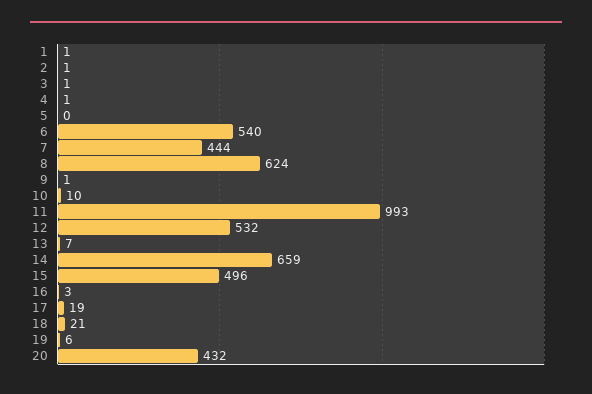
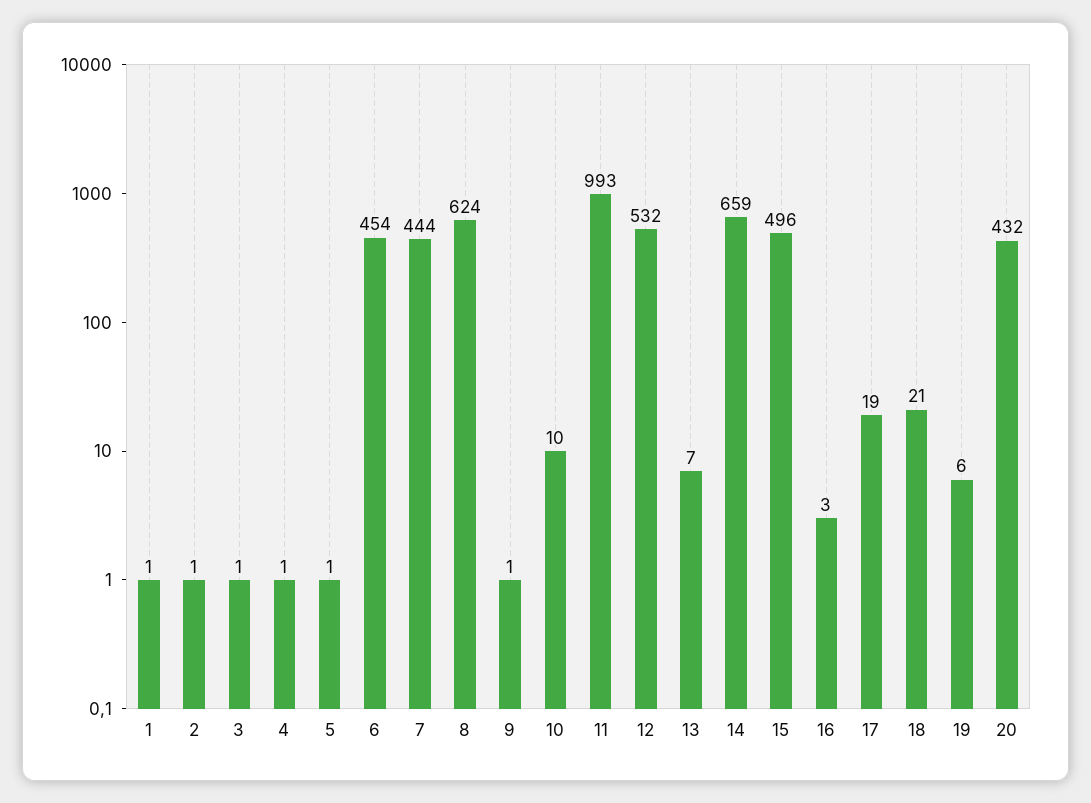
  {
    "1": 1,
    "2": 1,
    "3": 1,
    "4": 1,
-   "5": 0,
+   "5": 1,
-   "6": 540,
+   "6": 454,
    "7": 444,
    "8": 624,
    "9": 1,
    "10": 10,
    "11": 993,
    "12": 532,
    "13": 7,
    "14": 659,
    "15": 496,
    "16": 3,
    "17": 19,
    "18": 21,
    "19": 6,
    "20": 432
  }

